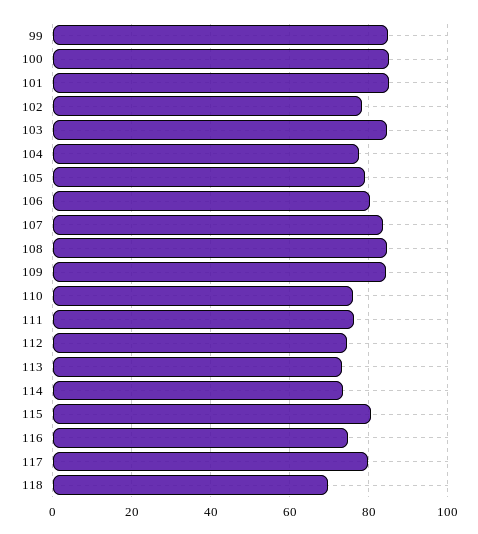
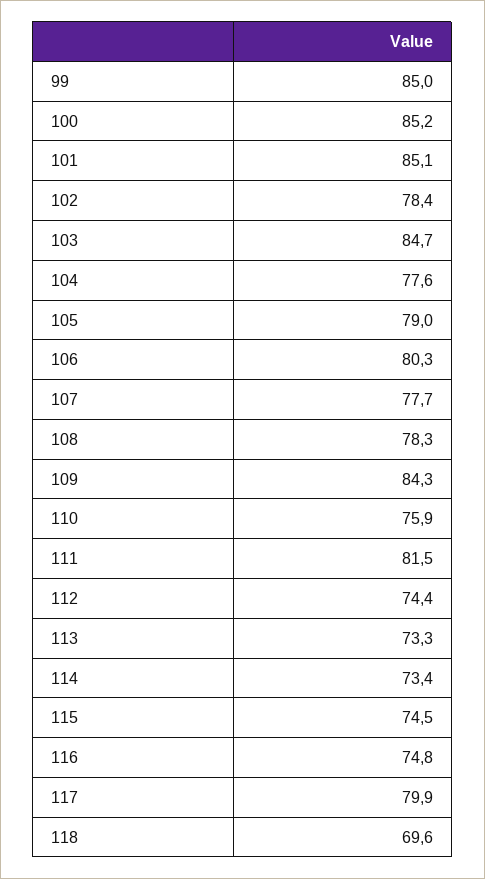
  {
    "99": 85,
    "100": 85.2,
    "101": 85.1,
    "102": 78.4,
    "103": 84.7,
    "104": 77.6,
    "105": 79,
    "106": 80.3,
-   "107": 84,
+   "107": 77.7,
-   "108": 84,
+   "108": 78.3,
    "109": 84.3,
    "110": 75.9,
-   "111": 76,
+   "111": 81.5,
    "112": 74.4,
    "113": 73.3,
    "114": 73.4,
-   "115": 80,
+   "115": 74.5,
    "116": 74.8,
    "117": 79.9,
    "118": 69.6
  }

